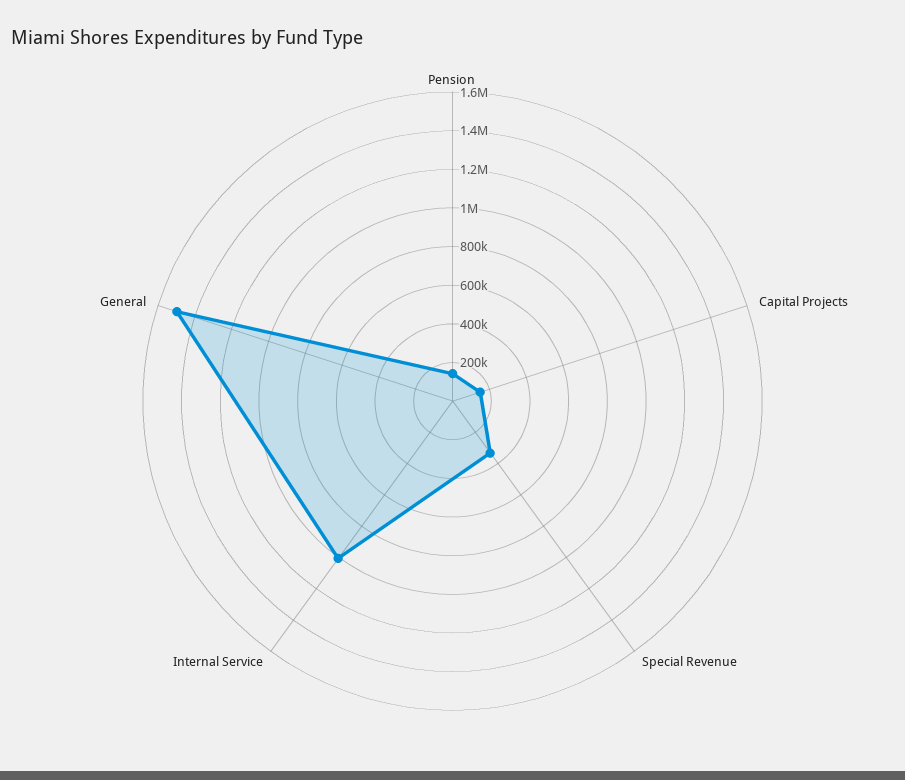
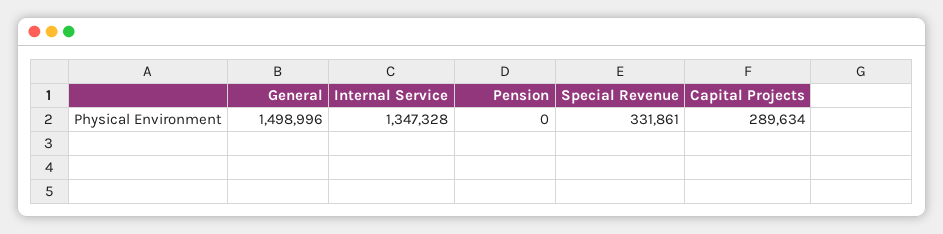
  {
-   "Pension": 150000,
+   "Pension": 0,
-   "Capital Projects": 150000,
+   "Capital Projects": 289634,
    "Special Revenue": 331861,
-   "Internal Service": 1000000,
+   "Internal Service": 1347328,
    "General": 1498996
  }

